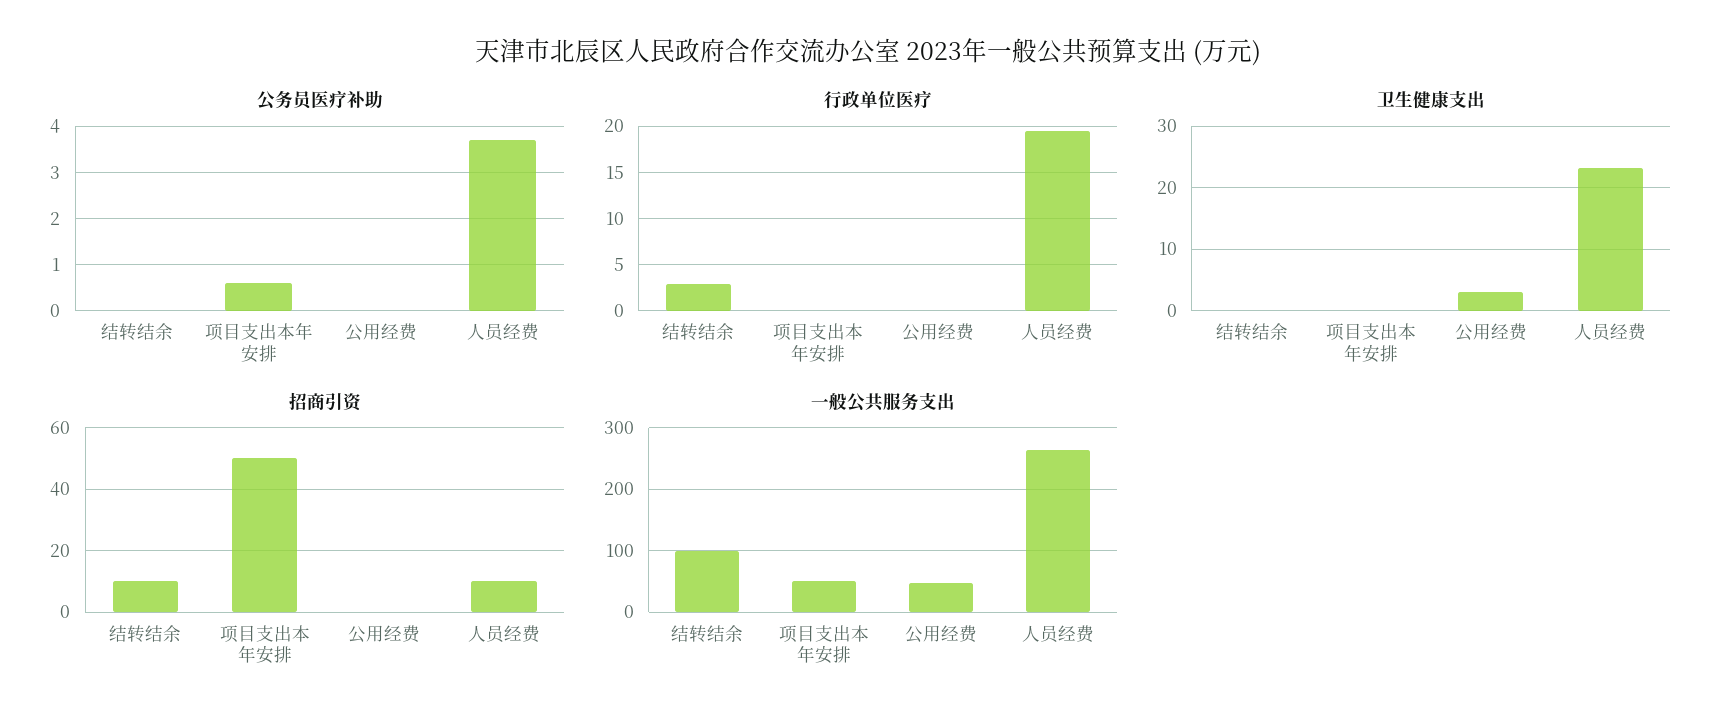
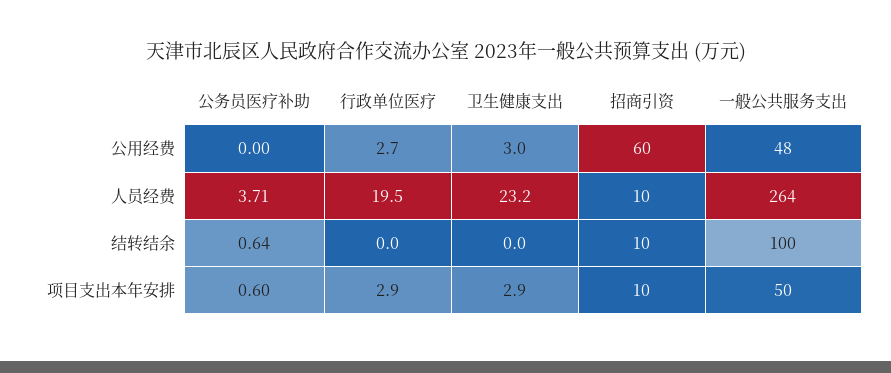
  {
    "公务员医疗补助": {
-     "结转结余": 0,
+     "结转结余": 0.64,
      "项目支出本年安排": 0.6,
      "公用经费": 0,
      "人员经费": 3.71
    },
    "行政单位医疗": {
-     "结转结余": 3,
+     "结转结余": 0,
-     "项目支出本年安排": 0,
+     "项目支出本年安排": 2.9,
-     "公用经费": 0,
+     "公用经费": 2.7,
      "人员经费": 19.5
    },
    "卫生健康支出": {
      "结转结余": 0,
-     "项目支出本年安排": 0,
+     "项目支出本年安排": 2.9,
      "公用经费": 3,
      "人员经费": 23.2
    },
    "招商引资": {
      "结转结余": 10,
-     "项目支出本年安排": 50,
+     "项目支出本年安排": 10,
-     "公用经费": 0,
+     "公用经费": 60,
      "人员经费": 10
    },
    "一般公共服务支出": {
      "结转结余": 100,
      "项目支出本年安排": 50,
      "公用经费": 48,
      "人员经费": 264
    }
  }

